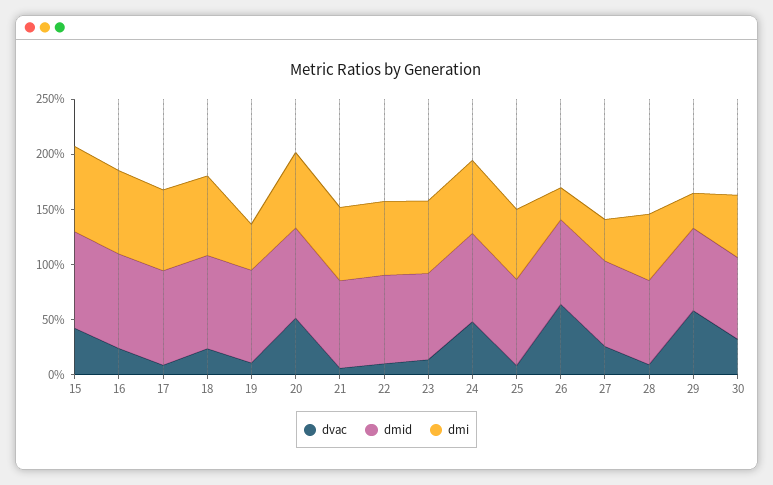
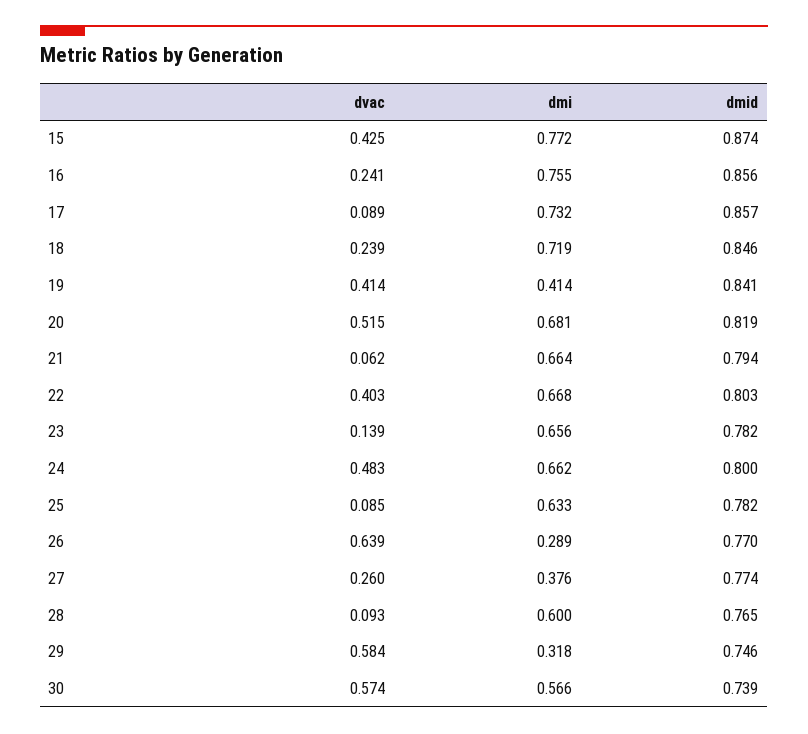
  {
    "dvac": {
      "15": 0.425,
      "16": 0.241,
      "17": 0.089,
      "18": 0.239,
-     "19": 0.1,
+     "19": 0.414,
      "20": 0.515,
      "21": 0.062,
-     "22": 0.1,
+     "22": 0.403,
      "23": 0.139,
      "24": 0.483,
      "25": 0.085,
      "26": 0.639,
      "27": 0.26,
      "28": 0.093,
      "29": 0.584,
-     "30": 0.3
+     "30": 0.574
    },
    "dmid": {
      "15": 0.874,
      "16": 0.856,
      "17": 0.857,
      "18": 0.846,
      "19": 0.841,
      "20": 0.819,
      "21": 0.794,
      "22": 0.803,
      "23": 0.782,
      "24": 0.8,
      "25": 0.782,
      "26": 0.77,
      "27": 0.774,
      "28": 0.765,
      "29": 0.746,
      "30": 0.739
    },
    "dmi": {
      "15": 0.772,
      "16": 0.755,
      "17": 0.732,
      "18": 0.719,
      "19": 0.414,
      "20": 0.681,
      "21": 0.664,
      "22": 0.668,
      "23": 0.656,
      "24": 0.662,
      "25": 0.633,
      "26": 0.289,
      "27": 0.376,
      "28": 0.6,
      "29": 0.318,
      "30": 0.566
    }
  }

